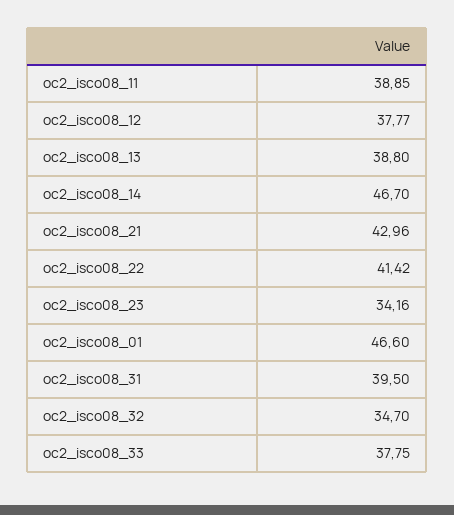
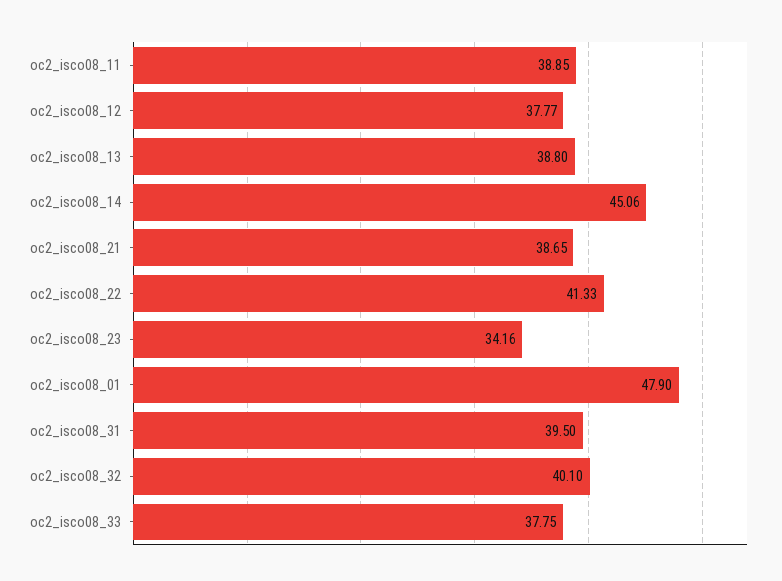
  {
    "oc2_isco08_11": 38.85,
    "oc2_isco08_12": 37.77,
    "oc2_isco08_13": 38.8,
-   "oc2_isco08_14": 46.7,
+   "oc2_isco08_14": 45.06,
-   "oc2_isco08_21": 42.96,
+   "oc2_isco08_21": 38.65,
-   "oc2_isco08_22": 41.42,
+   "oc2_isco08_22": 41.33,
    "oc2_isco08_23": 34.16,
-   "oc2_isco08_01": 46.6,
+   "oc2_isco08_01": 47.9,
    "oc2_isco08_31": 39.5,
-   "oc2_isco08_32": 34.7,
+   "oc2_isco08_32": 40.1,
    "oc2_isco08_33": 37.75
  }

